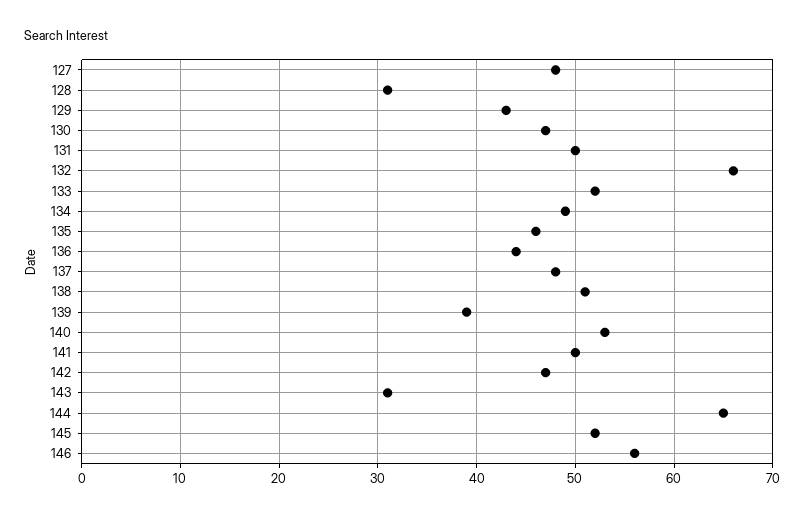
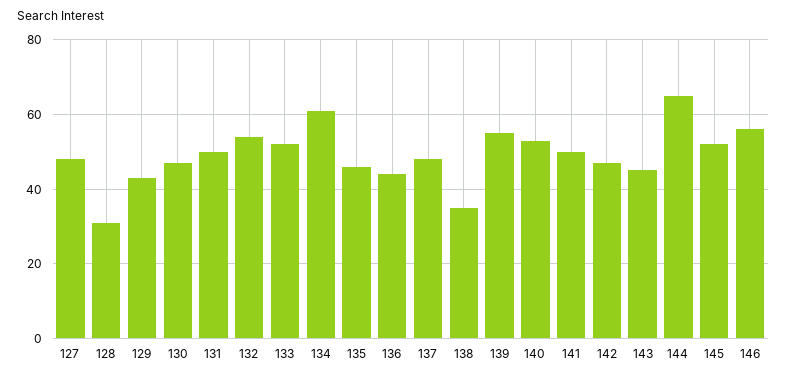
  {
    "127": 48,
    "128": 31,
    "129": 43,
    "130": 47,
    "131": 50,
-   "132": 66,
+   "132": 55,
    "133": 52,
-   "134": 49,
+   "134": 60,
    "135": 46,
    "136": 44,
    "137": 48,
-   "138": 51,
+   "138": 35,
-   "139": 39,
+   "139": 55,
    "140": 53,
    "141": 50,
    "142": 47,
-   "143": 31,
+   "143": 45,
    "144": 65,
    "145": 52,
    "146": 56
  }

